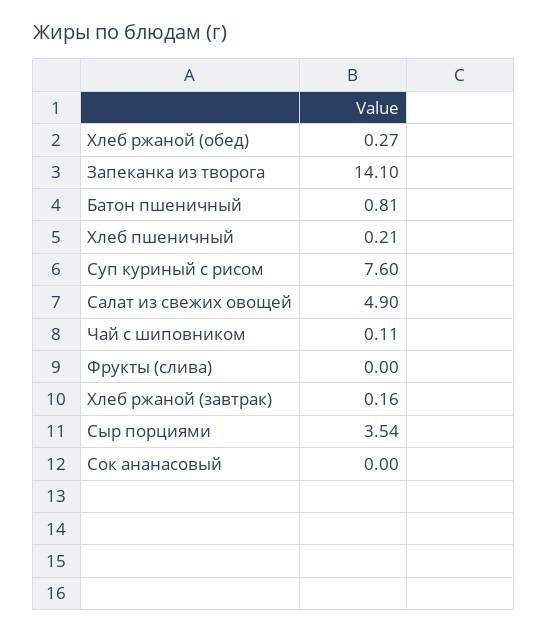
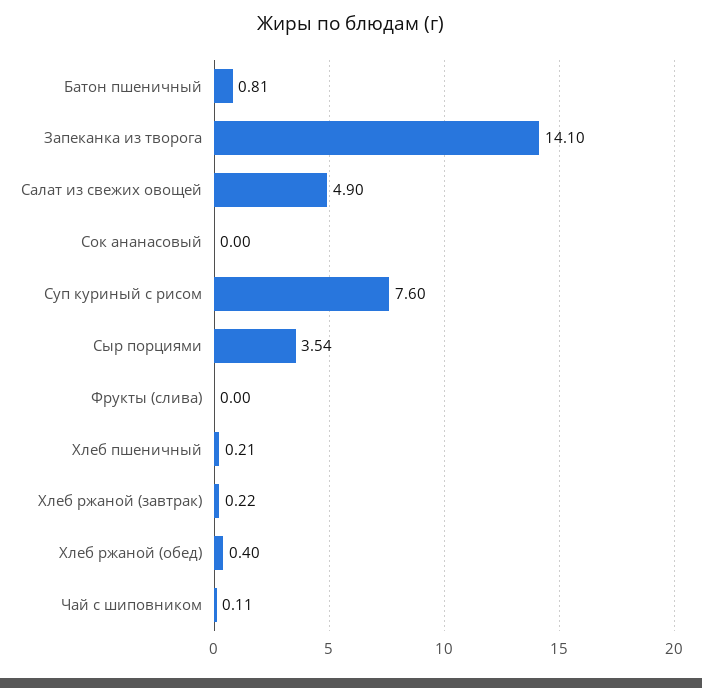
  {
-   "Хлеб ржаной (обед)": 0.27,
+   "Хлеб ржаной (обед)": 0.4,
    "Запеканка из творога": 14.1,
    "Батон пшеничный": 0.81,
    "Хлеб пшеничный": 0.21,
    "Суп куриный с рисом": 7.6,
    "Салат из свежих овощей": 4.9,
    "Чай с шиповником": 0.11,
    "Фрукты (слива)": 0,
-   "Хлеб ржаной (завтрак)": 0.16,
+   "Хлеб ржаной (завтрак)": 0.22,
    "Сыр порциями": 3.54,
    "Сок ананасовый": 0
  }

